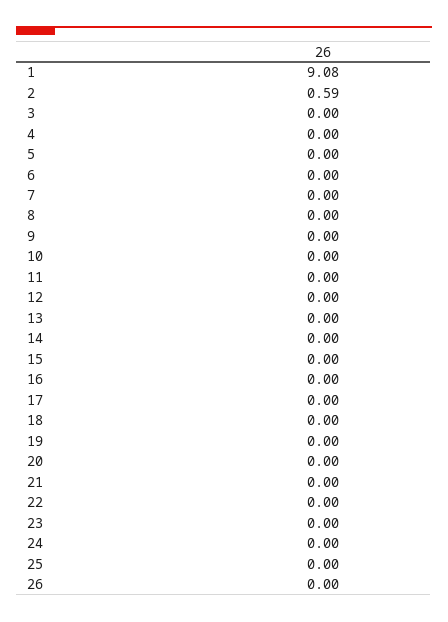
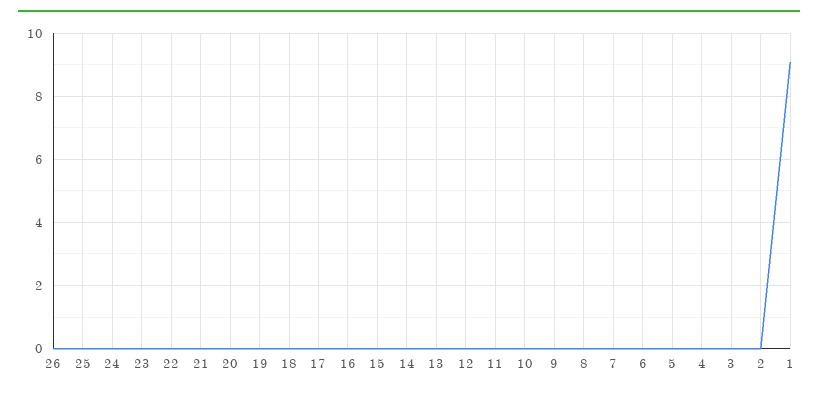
  {
    "1": 9.08,
-   "2": 0.59,
+   "2": 0,
    "3": 0,
    "4": 0,
    "5": 0,
    "6": 0,
    "7": 0,
    "8": 0,
    "9": 0,
    "10": 0,
    "11": 0,
    "12": 0,
    "13": 0,
    "14": 0,
    "15": 0,
    "16": 0,
    "17": 0,
    "18": 0,
    "19": 0,
    "20": 0,
    "21": 0,
    "22": 0,
    "23": 0,
    "24": 0,
    "25": 0,
    "26": 0
  }

